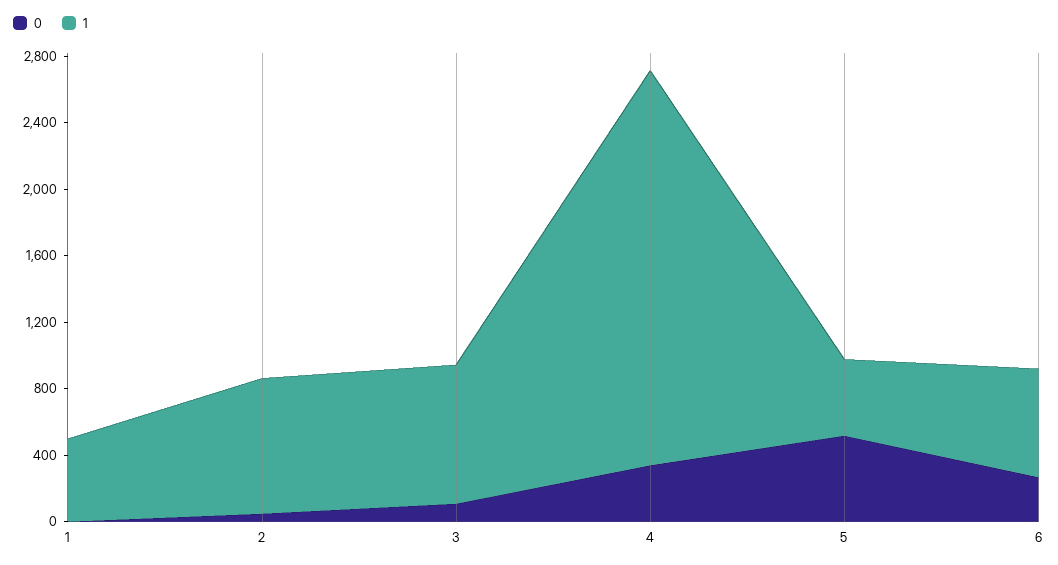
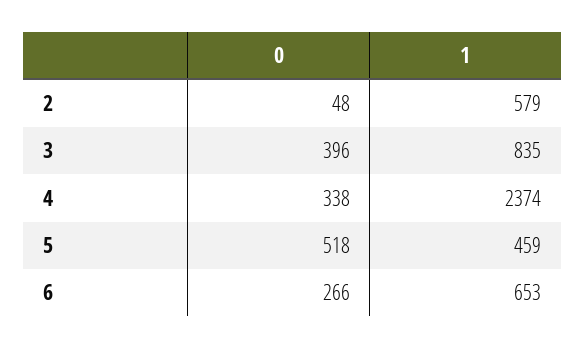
  {
    "0": {
-     "1": 0,
      "2": 48,
-     "3": 100,
+     "3": 396,
      "4": 338,
      "5": 518,
      "6": 266
    },
    "1": {
-     "1": 500,
-     "2": 800,
+     "2": 579,
      "3": 835,
      "4": 2374,
      "5": 459,
      "6": 653
    }
  }

